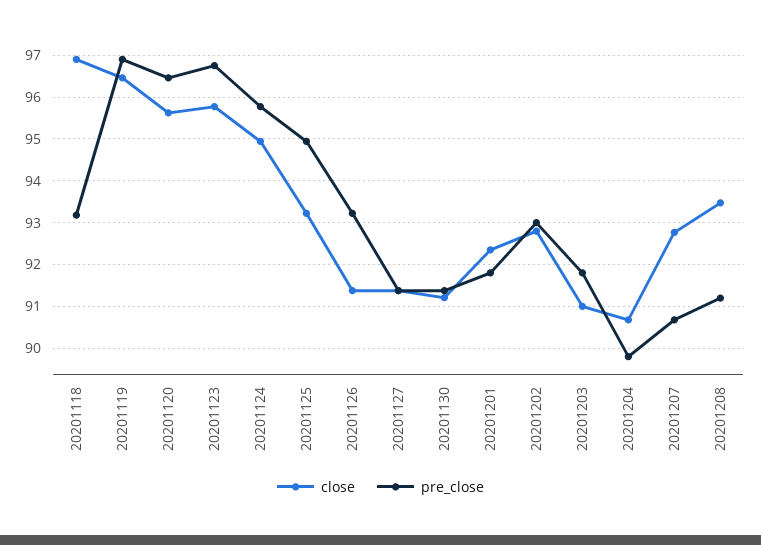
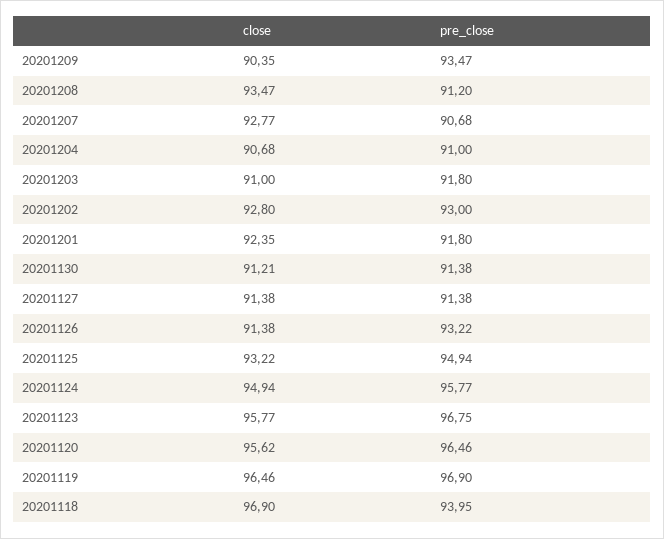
  {
    "close": {
      "20201118": 96.9,
      "20201119": 96.46,
      "20201120": 95.62,
      "20201123": 95.77,
      "20201124": 94.94,
      "20201125": 93.22,
      "20201126": 91.38,
      "20201127": 91.38,
      "20201130": 91.21,
      "20201201": 92.35,
      "20201202": 92.8,
      "20201203": 91,
      "20201204": 90.68,
      "20201207": 92.77,
-     "20201208": 93.47
+     "20201208": 93.47,
+     "20201209": 90.35
    },
    "pre_close": {
-     "20201118": 93.2,
+     "20201118": 93.95,
      "20201119": 96.9,
      "20201120": 96.46,
      "20201123": 96.75,
      "20201124": 95.77,
      "20201125": 94.94,
      "20201126": 93.22,
      "20201127": 91.38,
      "20201130": 91.38,
      "20201201": 91.8,
      "20201202": 93,
      "20201203": 91.8,
-     "20201204": 89.8,
+     "20201204": 91,
      "20201207": 90.68,
-     "20201208": 91.2
+     "20201208": 91.2,
+     "20201209": 93.47
    }
  }

